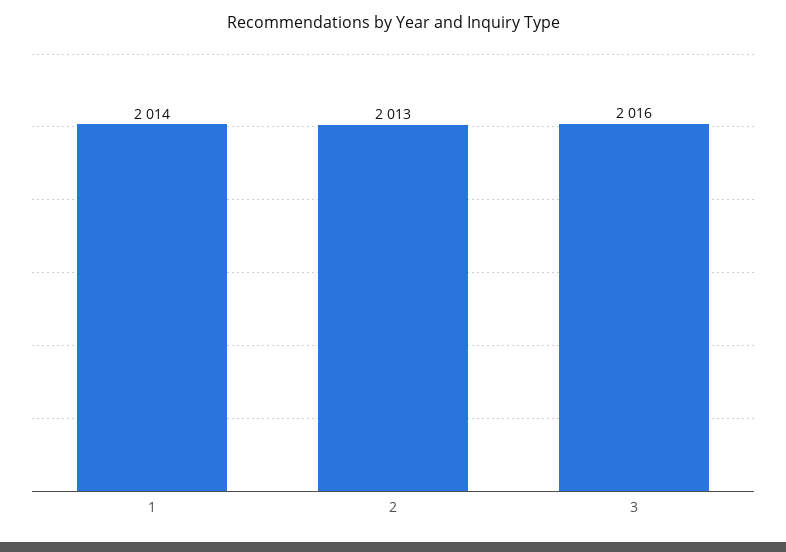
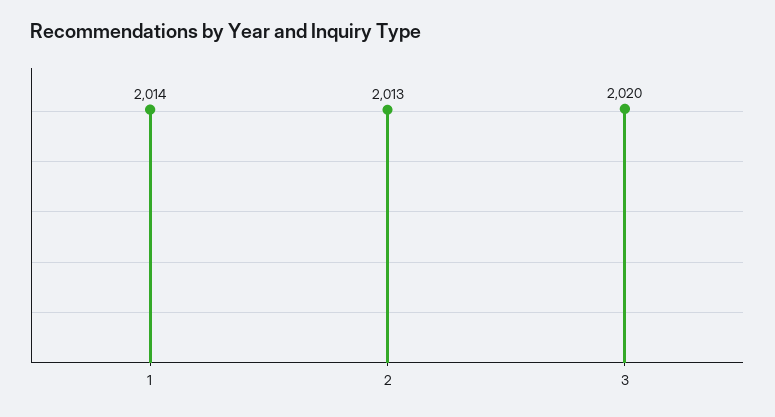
  {
    "1": 2014,
    "2": 2013,
-   "3": 2016
+   "3": 2020
  }

